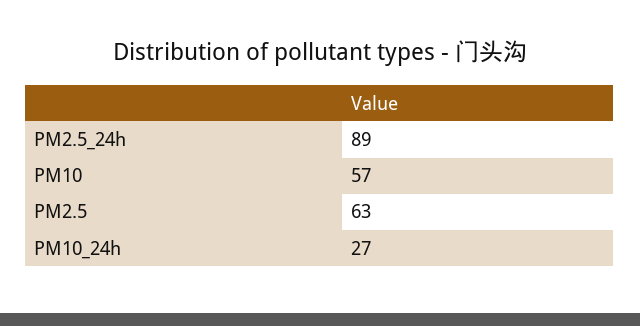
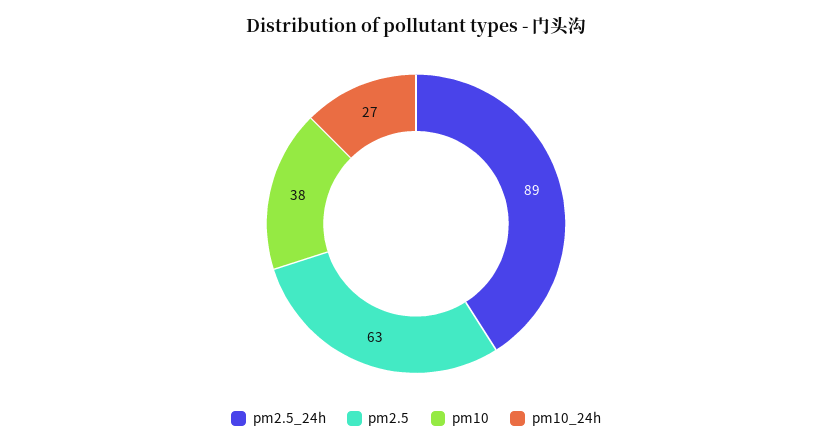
  {
    "PM2.5_24h": 89,
-   "PM10": 57,
+   "PM10": 38,
    "PM2.5": 63,
    "PM10_24h": 27
  }

